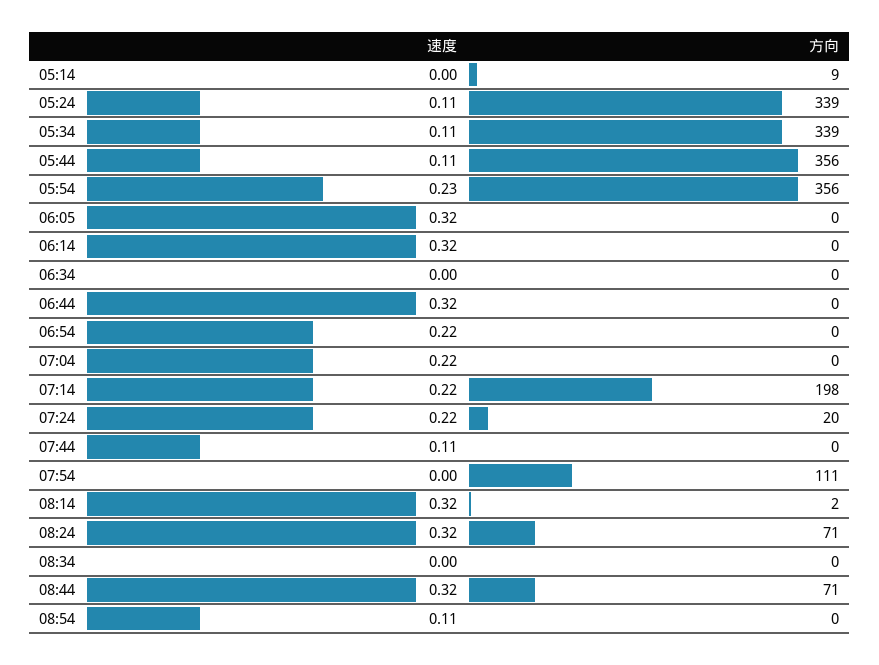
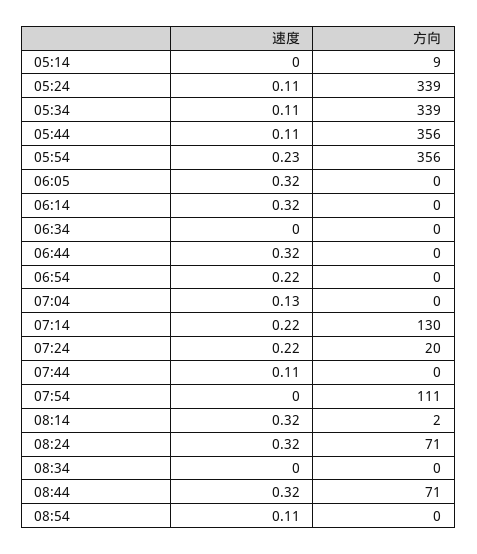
  {
    "速度": {
      "05:14": 0,
      "05:24": 0.11,
      "05:34": 0.11,
      "05:44": 0.11,
      "05:54": 0.23,
      "06:05": 0.32,
      "06:14": 0.32,
      "06:34": 0,
      "06:44": 0.32,
      "06:54": 0.22,
-     "07:04": 0.22,
+     "07:04": 0.13,
      "07:14": 0.22,
      "07:24": 0.22,
      "07:44": 0.11,
      "07:54": 0,
      "08:14": 0.32,
      "08:24": 0.32,
      "08:34": 0,
      "08:44": 0.32,
      "08:54": 0.11
    },
    "方向": {
      "05:14": 9,
      "05:24": 339,
      "05:34": 339,
      "05:44": 356,
      "05:54": 356,
      "06:05": 0,
      "06:14": 0,
      "06:34": 0,
      "06:44": 0,
      "06:54": 0,
      "07:04": 0,
-     "07:14": 198,
+     "07:14": 130,
      "07:24": 20,
      "07:44": 0,
      "07:54": 111,
      "08:14": 2,
      "08:24": 71,
      "08:34": 0,
      "08:44": 71,
      "08:54": 0
    }
  }

